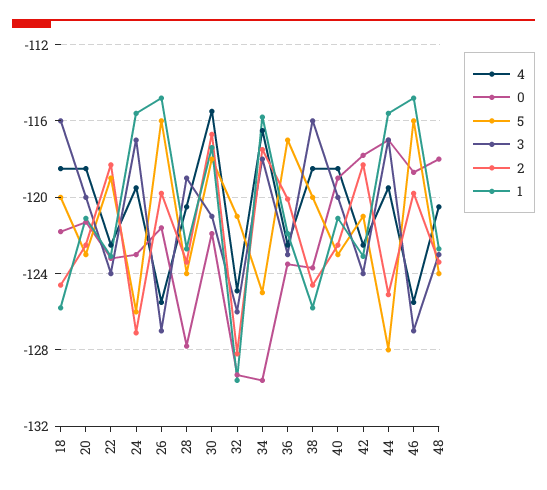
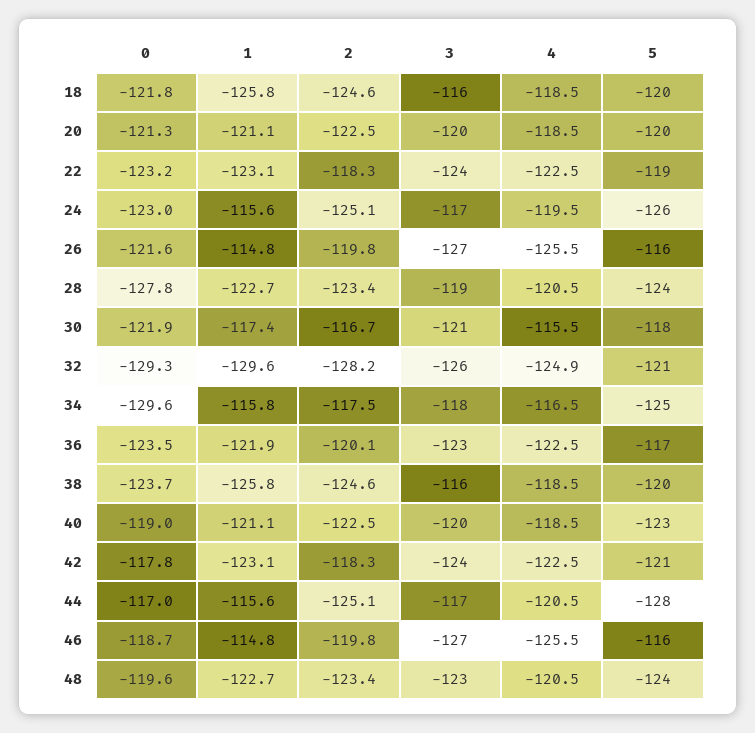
  {
    "4": {
      "18": -118.5,
      "20": -118.5,
      "22": -122.5,
      "24": -119.5,
      "26": -125.5,
      "28": -120.5,
      "30": -115.5,
      "32": -124.9,
      "34": -116.5,
      "36": -122.5,
      "38": -118.5,
      "40": -118.5,
      "42": -122.5,
-     "44": -119.5,
+     "44": -120.5,
      "46": -125.5,
      "48": -120.5
    },
    "0": {
      "18": -121.8,
      "20": -121.3,
      "22": -123.2,
      "24": -123,
      "26": -121.6,
      "28": -127.8,
      "30": -121.9,
      "32": -129.3,
      "34": -129.6,
      "36": -123.5,
      "38": -123.7,
      "40": -119,
      "42": -117.8,
      "44": -117,
      "46": -118.7,
-     "48": -118
+     "48": -119.6
    },
    "5": {
      "18": -120,
-     "20": -123,
+     "20": -120,
      "22": -119,
      "24": -126,
      "26": -116,
      "28": -124,
      "30": -118,
      "32": -121,
      "34": -125,
      "36": -117,
      "38": -120,
      "40": -123,
      "42": -121,
      "44": -128,
      "46": -116,
      "48": -124
    },
    "3": {
      "18": -116,
      "20": -120,
      "22": -124,
      "24": -117,
      "26": -127,
      "28": -119,
      "30": -121,
      "32": -126,
      "34": -118,
      "36": -123,
      "38": -116,
      "40": -120,
      "42": -124,
      "44": -117,
      "46": -127,
      "48": -123
    },
    "2": {
      "18": -124.6,
      "20": -122.5,
      "22": -118.3,
-     "24": -127,
+     "24": -125.1,
      "26": -119.8,
      "28": -123.4,
      "30": -116.7,
      "32": -128.2,
      "34": -117.5,
      "36": -120.1,
      "38": -124.6,
      "40": -122.5,
      "42": -118.3,
      "44": -125.1,
      "46": -119.8,
      "48": -123.4
    },
    "1": {
      "18": -125.8,
      "20": -121.1,
      "22": -123.1,
      "24": -115.6,
      "26": -114.8,
      "28": -122.7,
      "30": -117.4,
      "32": -129.6,
      "34": -115.8,
      "36": -121.9,
      "38": -125.8,
      "40": -121.1,
      "42": -123.1,
      "44": -115.6,
      "46": -114.8,
      "48": -122.7
    }
  }

